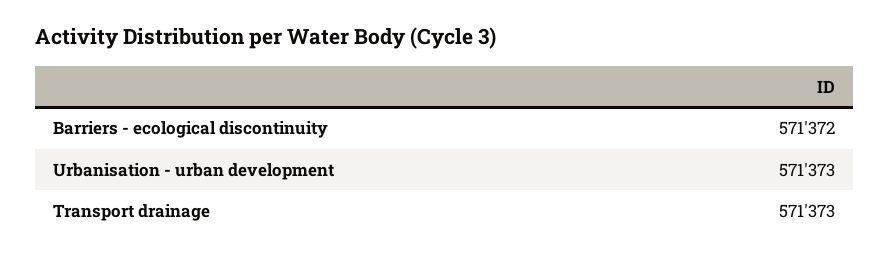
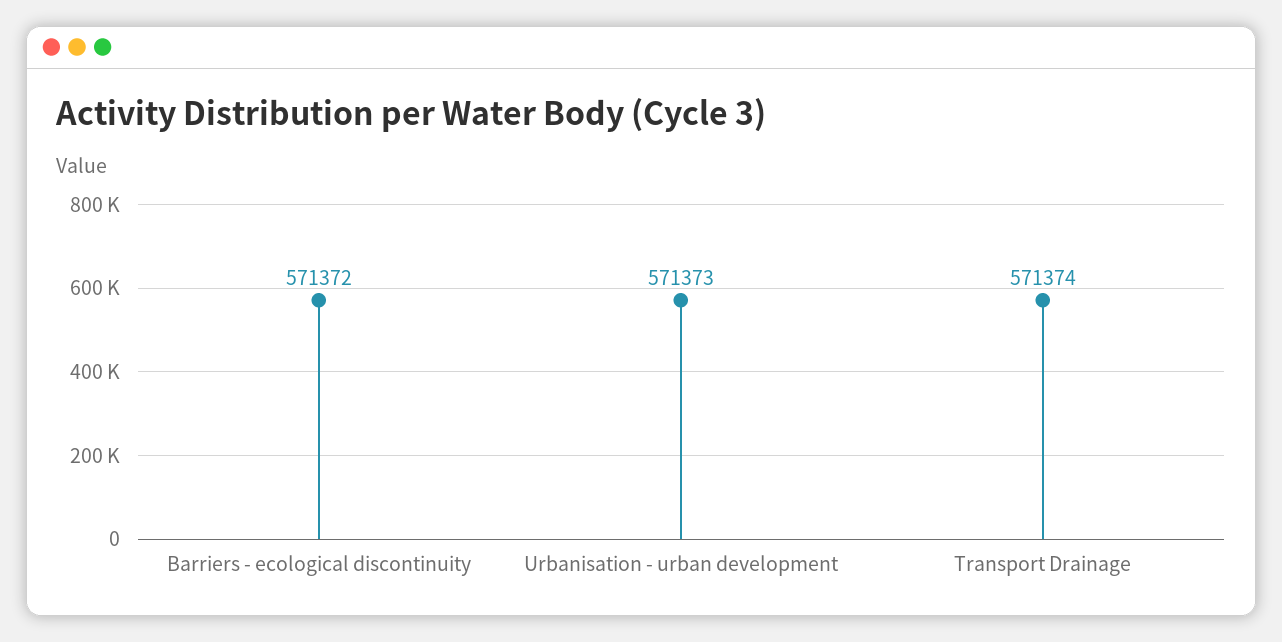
  {
    "Barriers - ecological discontinuity": 571372,
    "Urbanisation - urban development": 571373,
-   "Transport drainage": 571373
+   "Transport drainage": 571374
  }

